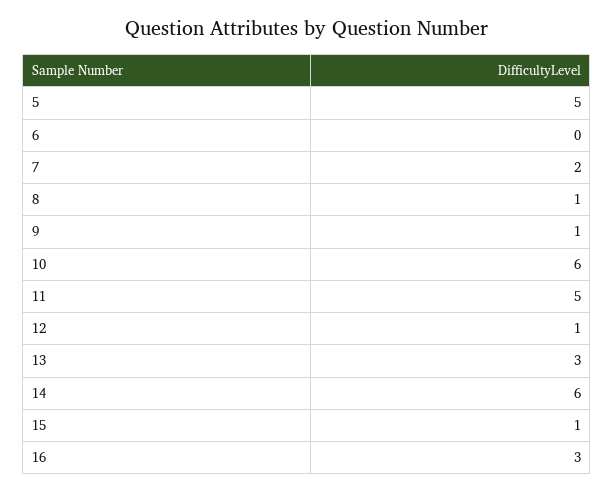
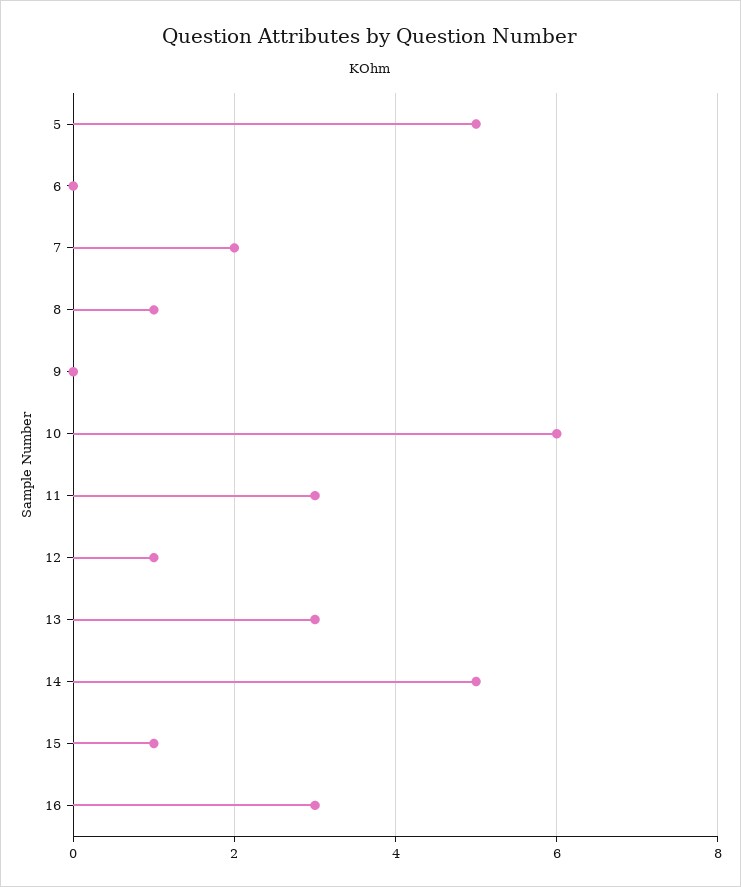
  {
    "5": 5,
    "6": 0,
    "7": 2,
    "8": 1,
-   "9": 1,
+   "9": 0,
    "10": 6,
-   "11": 5,
+   "11": 3,
    "12": 1,
    "13": 3,
-   "14": 6,
+   "14": 5,
    "15": 1,
    "16": 3
  }

